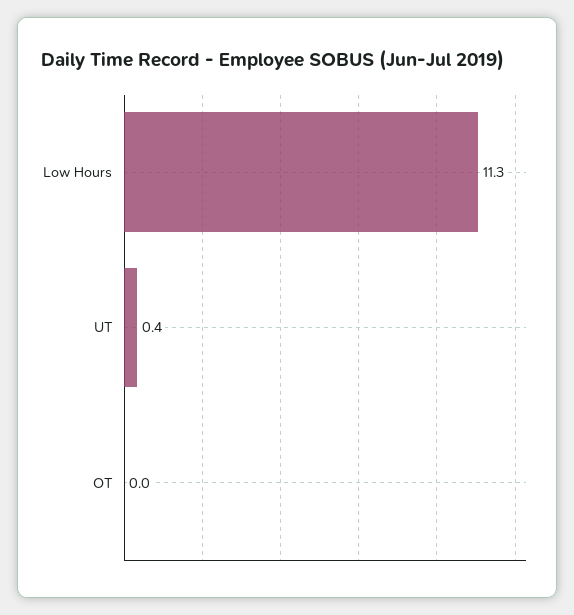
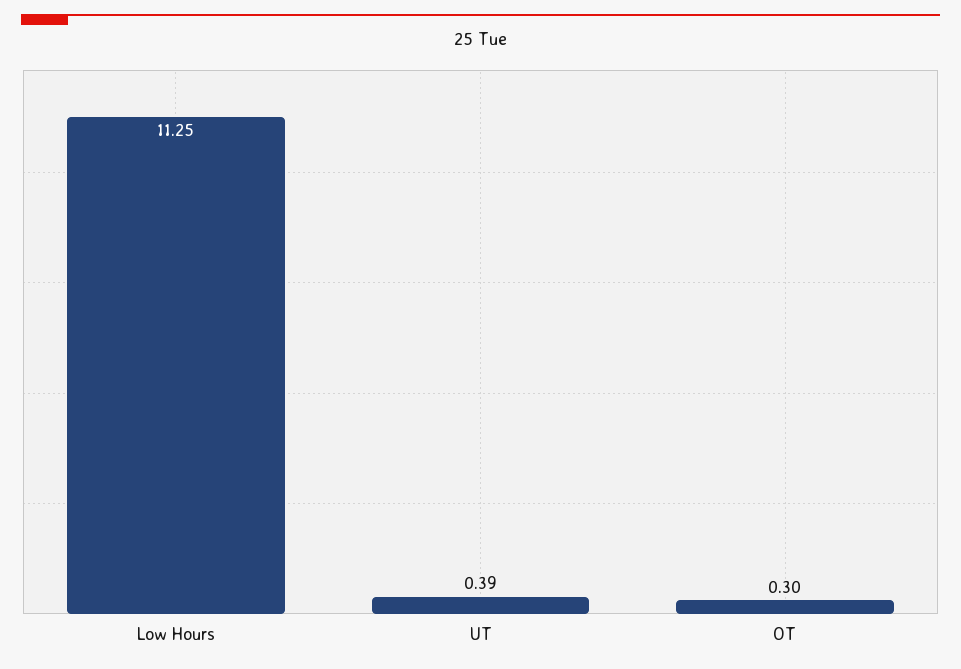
  {
    "Low Hours": 11.25,
    "UT": 0.39,
-   "OT": 0
+   "OT": 0.3
  }

